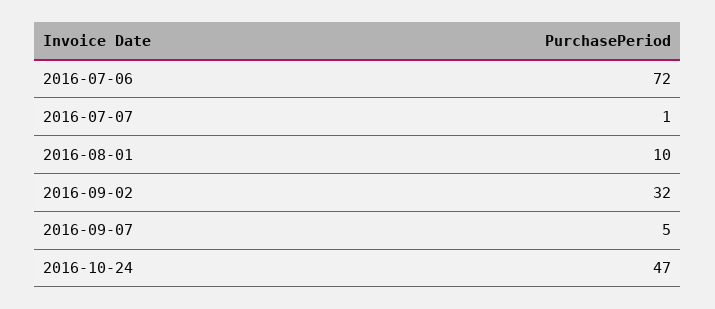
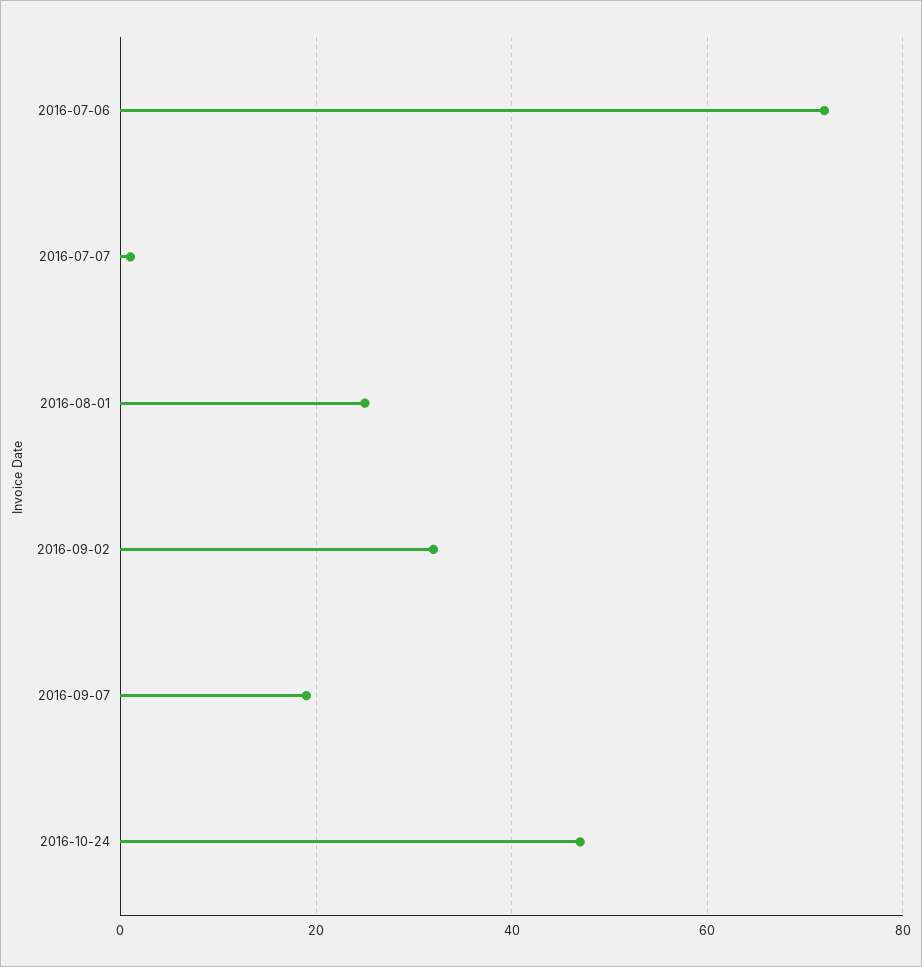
  {
    "2016-07-06": 72,
    "2016-07-07": 1,
-   "2016-08-01": 10,
+   "2016-08-01": 25,
    "2016-09-02": 32,
-   "2016-09-07": 5,
+   "2016-09-07": 20,
    "2016-10-24": 47
  }

